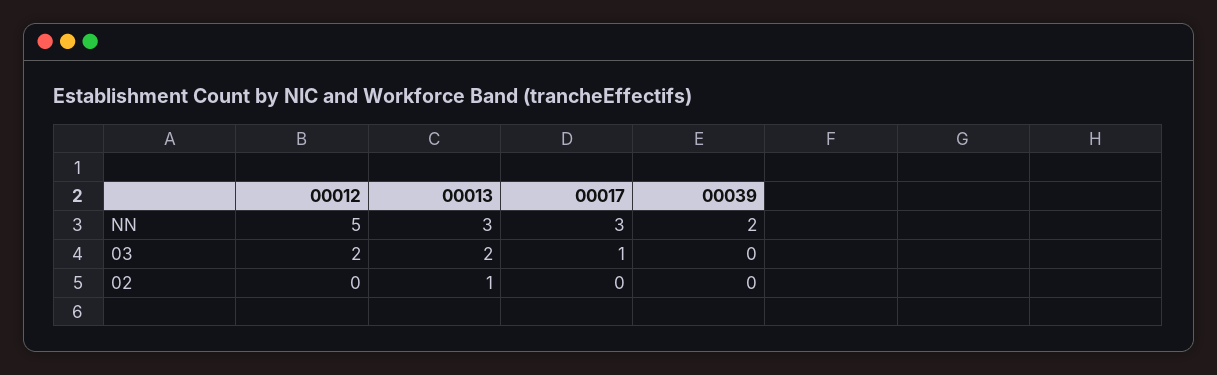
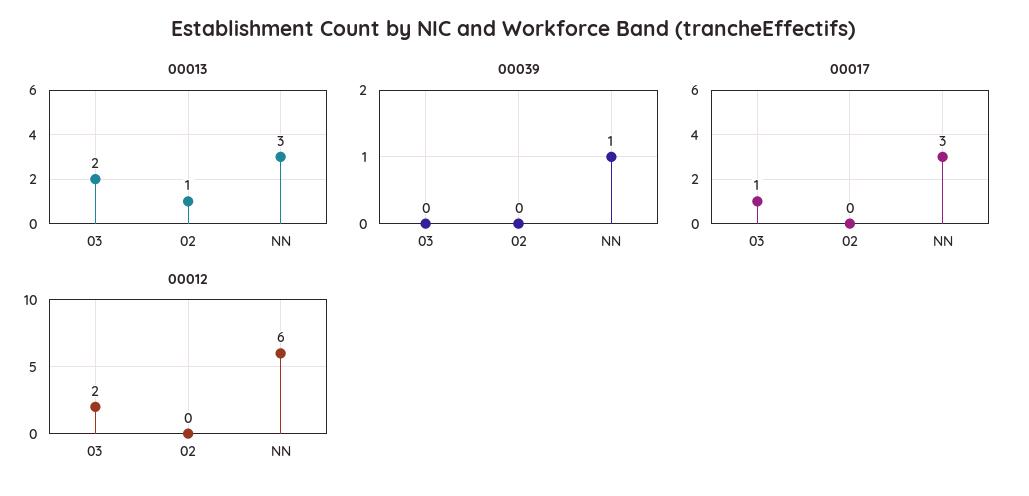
  {
    "00012": {
-     "NN": 5,
+     "NN": 6,
      "03": 2,
      "02": 0
    },
    "00013": {
      "NN": 3,
      "03": 2,
      "02": 1
    },
    "00017": {
      "NN": 3,
      "03": 1,
      "02": 0
    },
    "00039": {
-     "NN": 2,
+     "NN": 1,
      "03": 0,
      "02": 0
    }
  }

